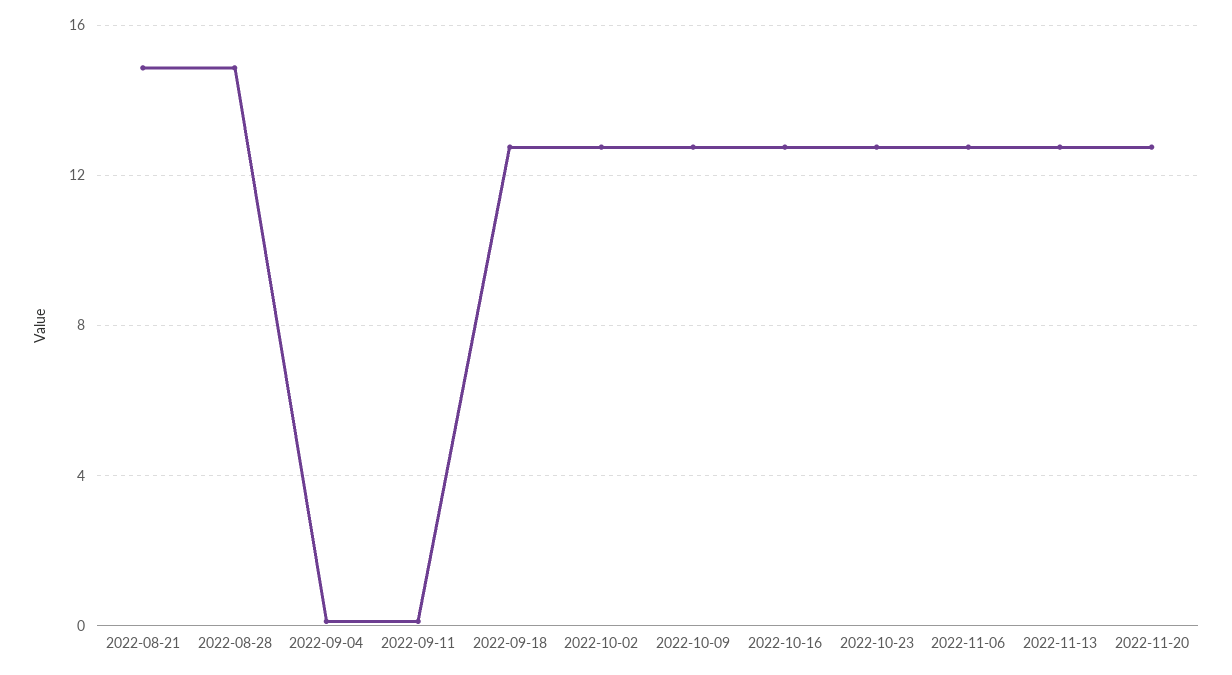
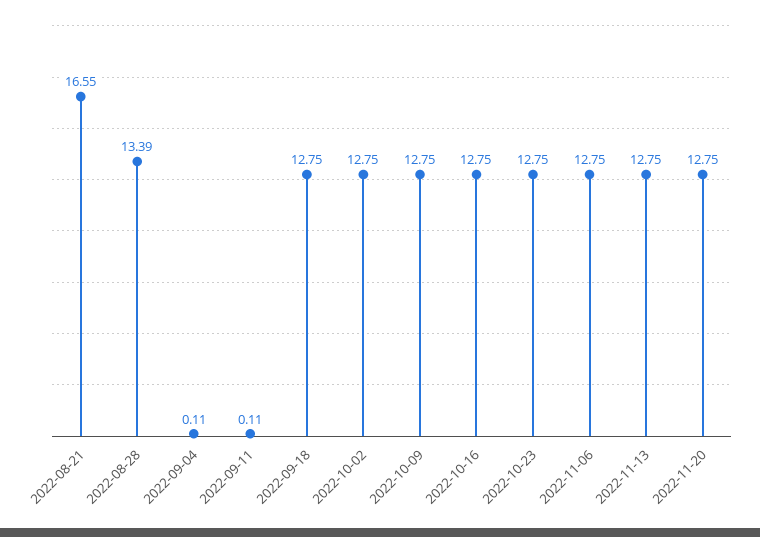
  {
-   "2022-08-21": 15,
+   "2022-08-21": 16.55,
-   "2022-08-28": 15,
+   "2022-08-28": 13.39,
    "2022-09-04": 0.11,
    "2022-09-11": 0.11,
    "2022-09-18": 12.75,
    "2022-10-02": 12.75,
    "2022-10-09": 12.75,
    "2022-10-16": 12.75,
    "2022-10-23": 12.75,
    "2022-11-06": 12.75,
    "2022-11-13": 12.75,
    "2022-11-20": 12.75
  }

